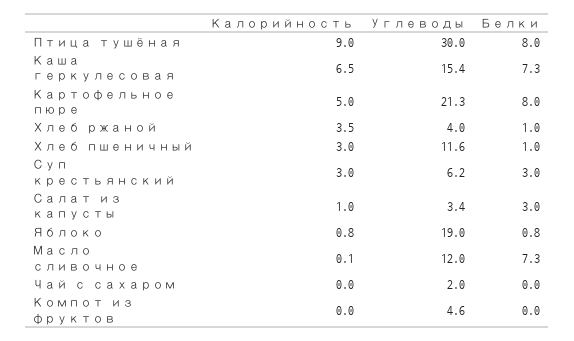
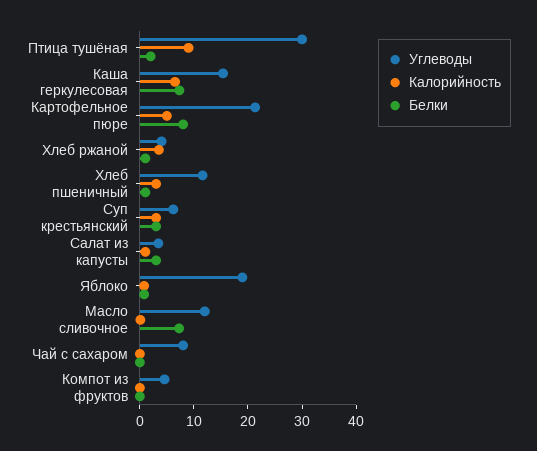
  {
    "Калорийность": {
      "Птица тушёная": 9,
      "Каша геркулесовая": 6.5,
      "Картофельное пюре": 5,
      "Хлеб ржаной": 3.5,
      "Хлеб пшеничный": 3,
      "Суп крестьянский": 3,
      "Салат из капусты": 1,
      "Яблоко": 0.8,
      "Масло сливочное": 0.1,
      "Чай с сахаром": 0,
      "Компот из фруктов": 0
    },
    "Углеводы": {
      "Птица тушёная": 30,
      "Каша геркулесовая": 15.4,
      "Картофельное пюре": 21.3,
      "Хлеб ржаной": 4,
      "Хлеб пшеничный": 11.6,
      "Суп крестьянский": 6.2,
      "Салат из капусты": 3.4,
      "Яблоко": 19,
      "Масло сливочное": 12,
-     "Чай с сахаром": 2,
+     "Чай с сахаром": 8,
      "Компот из фруктов": 4.6
    },
    "Белки": {
-     "Птица тушёная": 8,
+     "Птица тушёная": 2,
      "Каша геркулесовая": 7.3,
      "Картофельное пюре": 8,
      "Хлеб ржаной": 1,
      "Хлеб пшеничный": 1,
      "Суп крестьянский": 3,
      "Салат из капусты": 3,
      "Яблоко": 0.8,
      "Масло сливочное": 7.3,
      "Чай с сахаром": 0,
      "Компот из фруктов": 0
    }
  }

